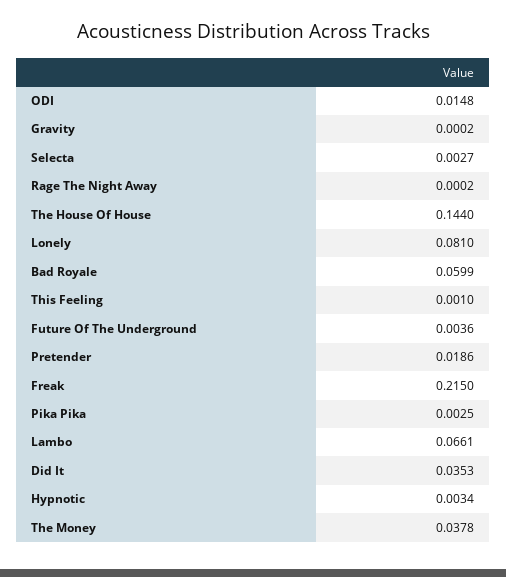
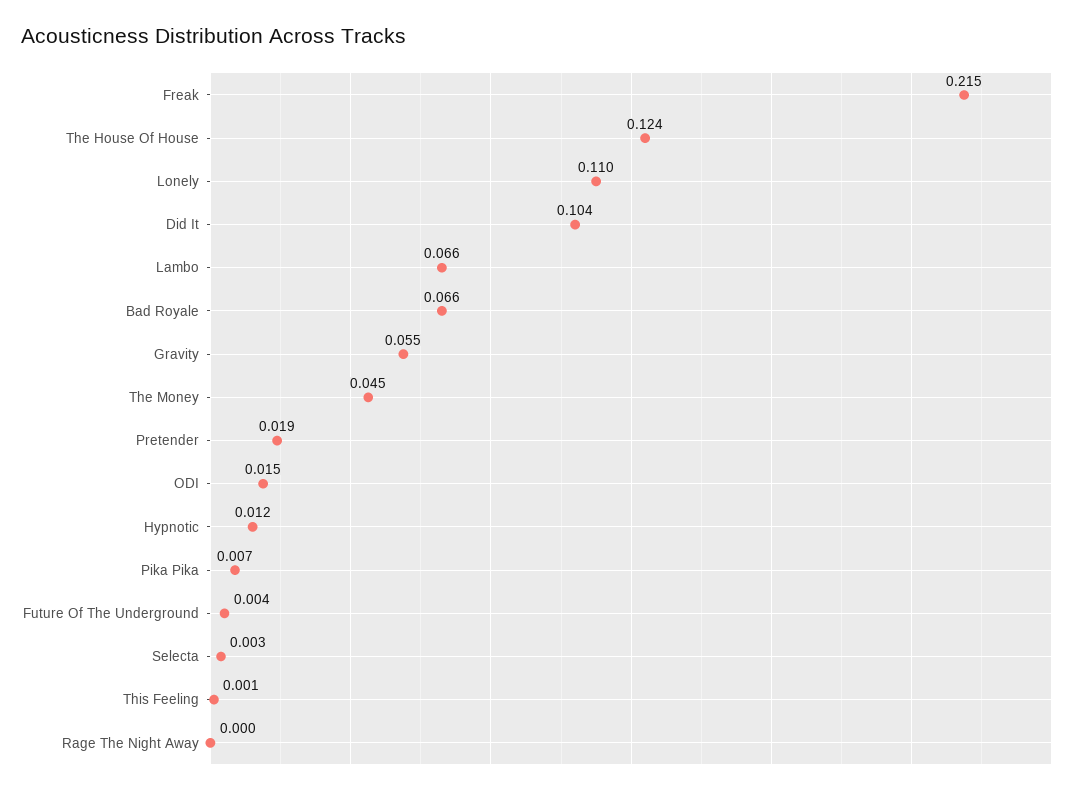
  {
    "ODI": 0.0148,
-   "Gravity": 0.0002,
+   "Gravity": 0.055,
    "Selecta": 0.0027,
    "Rage The Night Away": 0.0002,
-   "The House Of House": 0.144,
+   "The House Of House": 0.124,
-   "Lonely": 0.081,
+   "Lonely": 0.11,
-   "Bad Royale": 0.0599,
+   "Bad Royale": 0.066,
    "This Feeling": 0.001,
    "Future Of The Underground": 0.0036,
    "Pretender": 0.0186,
    "Freak": 0.215,
-   "Pika Pika": 0.0025,
+   "Pika Pika": 0.007,
    "Lambo": 0.0661,
-   "Did It": 0.0353,
+   "Did It": 0.104,
-   "Hypnotic": 0.0034,
+   "Hypnotic": 0.012,
-   "The Money": 0.0378
+   "The Money": 0.045
  }

